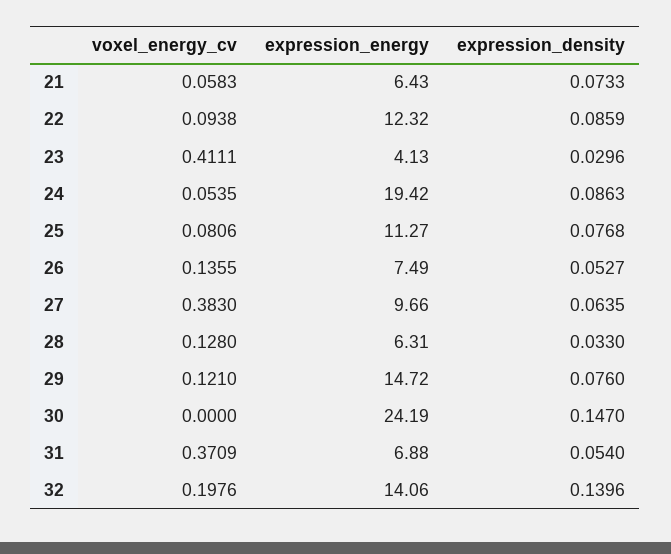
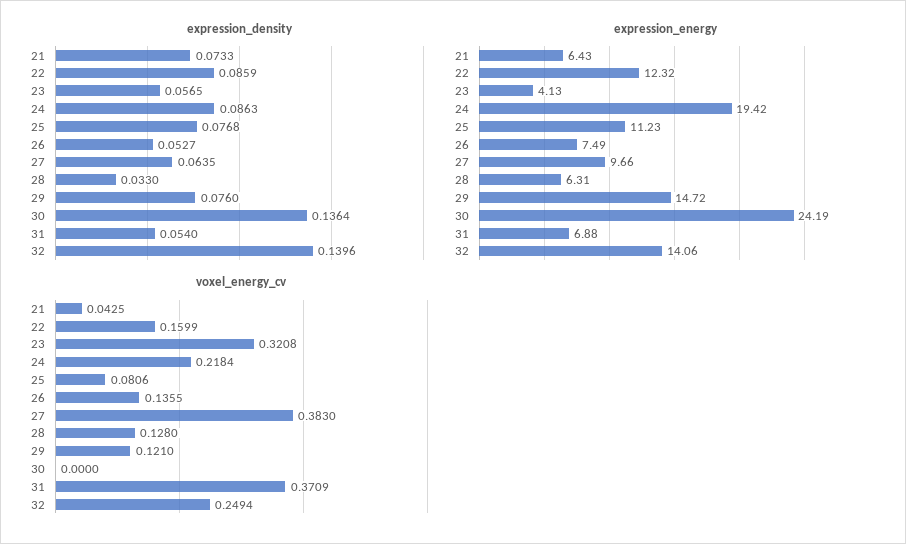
  {
    "voxel_energy_cv": {
-     "21": 0.0583,
+     "21": 0.0425,
-     "22": 0.0938,
+     "22": 0.1599,
-     "23": 0.4111,
+     "23": 0.3208,
-     "24": 0.0535,
+     "24": 0.2184,
      "25": 0.0806,
      "26": 0.1355,
      "27": 0.383,
      "28": 0.128,
      "29": 0.121,
      "30": 0,
      "31": 0.3709,
-     "32": 0.1976
+     "32": 0.2494
    },
    "expression_energy": {
      "21": 6.43,
      "22": 12.32,
      "23": 4.13,
      "24": 19.42,
-     "25": 11.27,
+     "25": 11.23,
      "26": 7.49,
      "27": 9.66,
      "28": 6.31,
      "29": 14.72,
      "30": 24.19,
      "31": 6.88,
      "32": 14.06
    },
    "expression_density": {
      "21": 0.0733,
      "22": 0.0859,
-     "23": 0.0296,
+     "23": 0.0565,
      "24": 0.0863,
      "25": 0.0768,
      "26": 0.0527,
      "27": 0.0635,
      "28": 0.033,
      "29": 0.076,
-     "30": 0.147,
+     "30": 0.1364,
      "31": 0.054,
      "32": 0.1396
    }
  }

